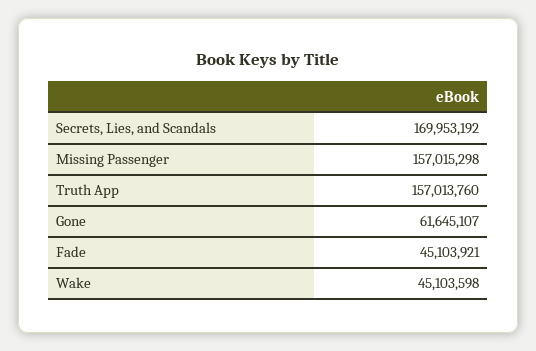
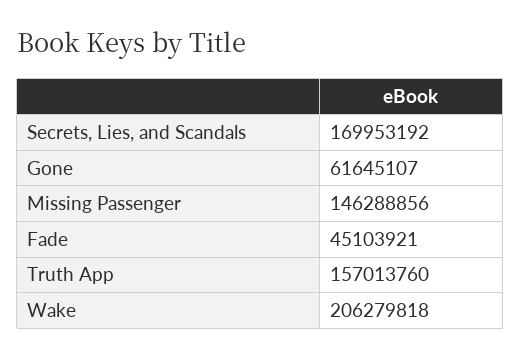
  {
    "Secrets, Lies, and Scandals": 169953192,
-   "Missing Passenger": 157015298,
+   "Missing Passenger": 146288856,
    "Truth App": 157013760,
    "Gone": 61645107,
    "Fade": 45103921,
-   "Wake": 45103598
+   "Wake": 206279818
  }

